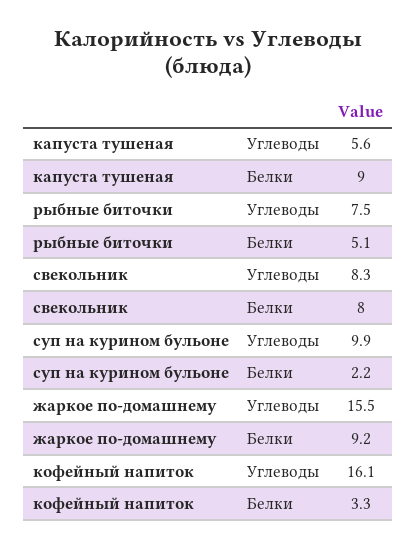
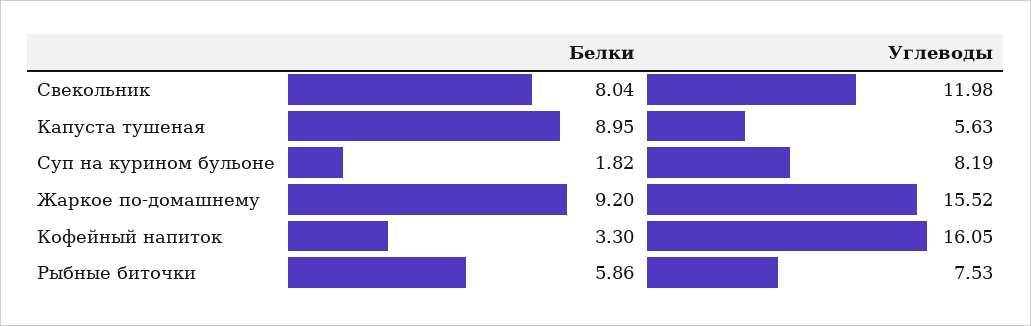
  {
    "капуста тушеная": {
      "Углеводы": 5.63,
      "Белки": 8.95
    },
    "рыбные биточки": {
      "Углеводы": 7.53,
-     "Белки": 5.1
+     "Белки": 5.86
    },
    "свекольник": {
-     "Углеводы": 8.3,
+     "Углеводы": 11.98,
      "Белки": 8.04
    },
    "суп на курином бульоне": {
-     "Углеводы": 9.9,
+     "Углеводы": 8.19,
-     "Белки": 2.2
+     "Белки": 1.82
    },
    "жаркое по-домашнему": {
      "Углеводы": 15.52,
      "Белки": 9.2
    },
    "кофейный напиток": {
      "Углеводы": 16.05,
      "Белки": 3.3
    }
  }

